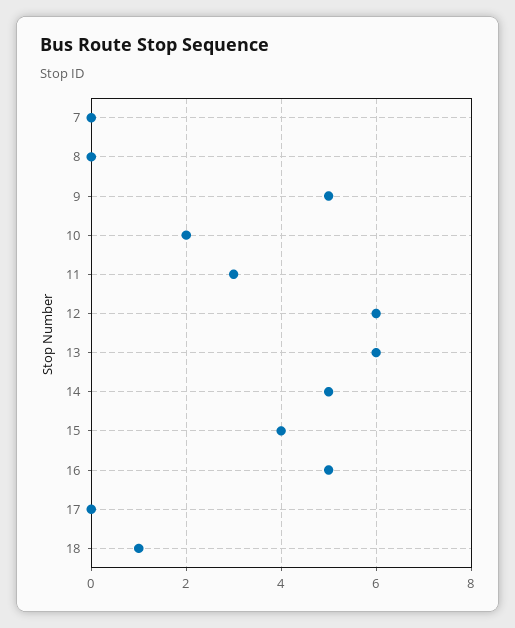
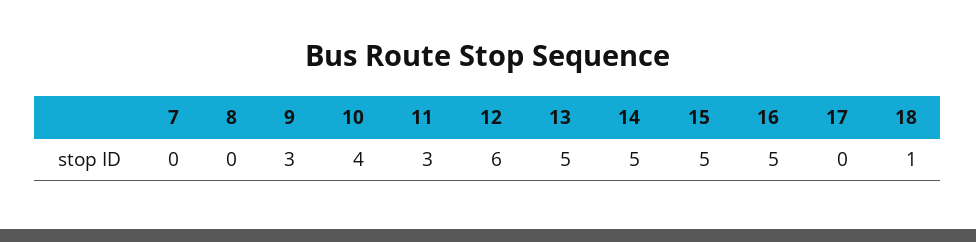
  {
    "7": 0,
    "8": 0,
-   "9": 5,
+   "9": 3,
-   "10": 2,
+   "10": 4,
    "11": 3,
    "12": 6,
-   "13": 6,
+   "13": 5,
    "14": 5,
-   "15": 4,
+   "15": 5,
    "16": 5,
    "17": 0,
    "18": 1
  }

